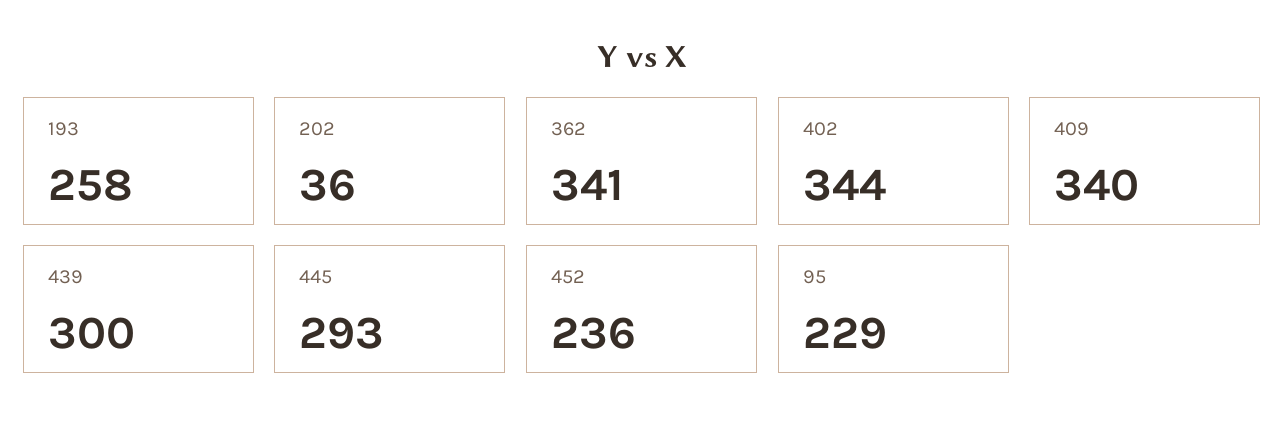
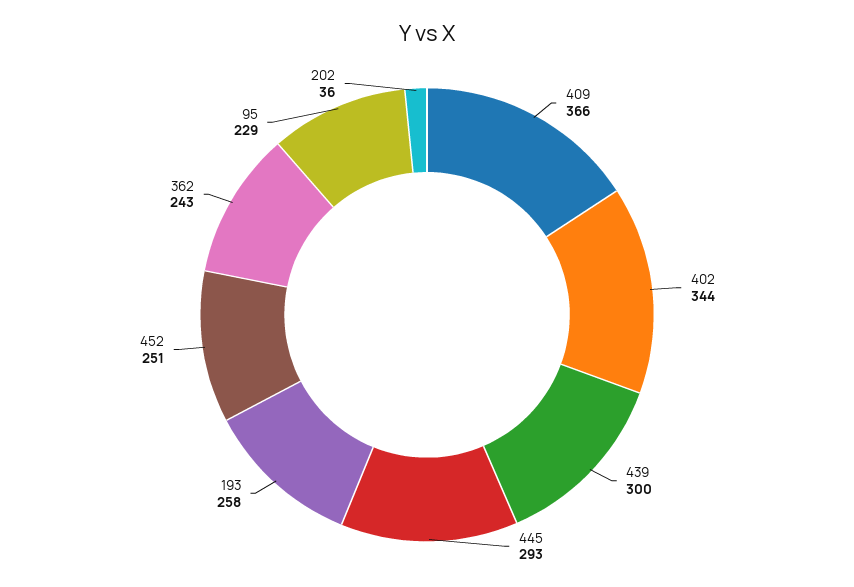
  {
    "193": 258,
    "202": 36,
-   "362": 341,
+   "362": 243,
    "402": 344,
-   "409": 340,
+   "409": 366,
    "439": 300,
    "445": 293,
-   "452": 236,
+   "452": 251,
    "95": 229
  }

